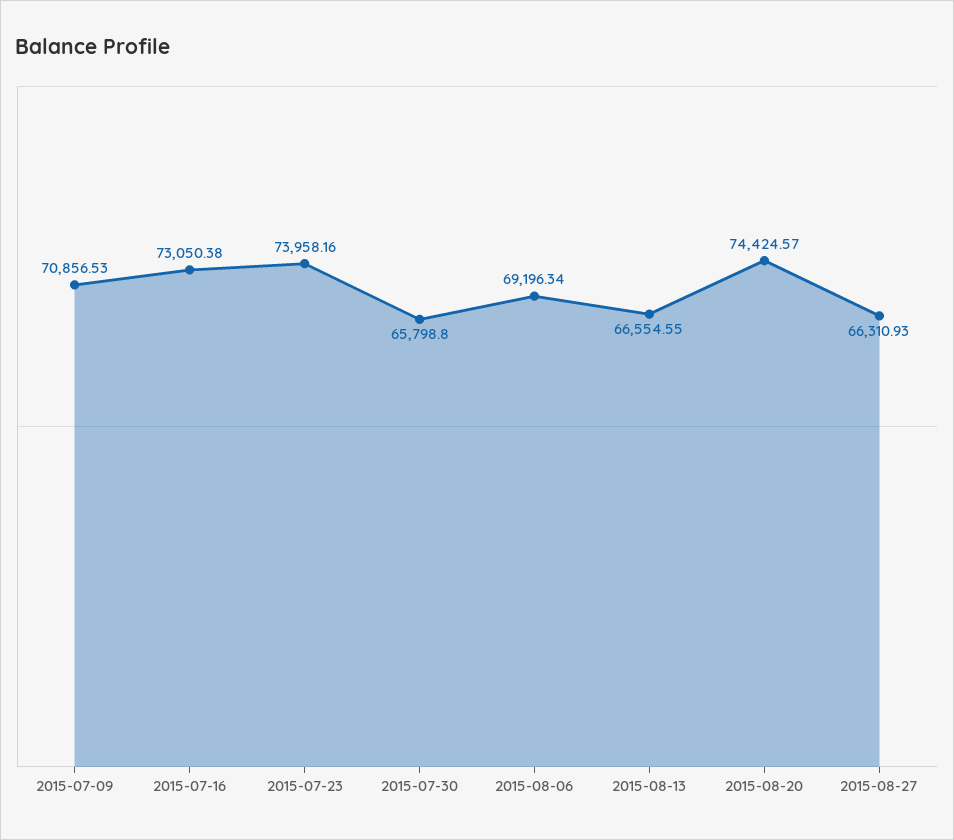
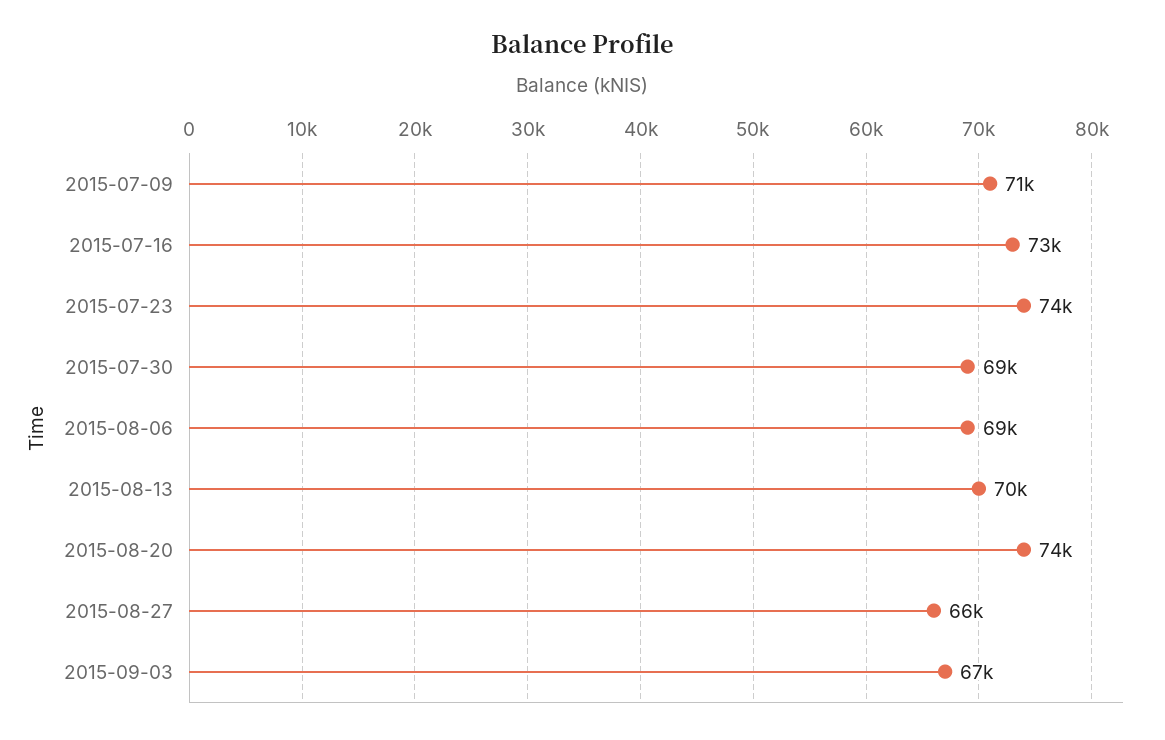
  {
    "2015-07-09": 70856.53,
    "2015-07-16": 73050.38,
    "2015-07-23": 73958.16,
-   "2015-07-30": 65798.8,
+   "2015-07-30": 69000,
    "2015-08-06": 69196.34,
-   "2015-08-13": 66554.55,
+   "2015-08-13": 70000,
    "2015-08-20": 74424.57,
-   "2015-08-27": 66310.93
+   "2015-08-27": 66310.93,
+   "2015-09-03": 67000
  }

